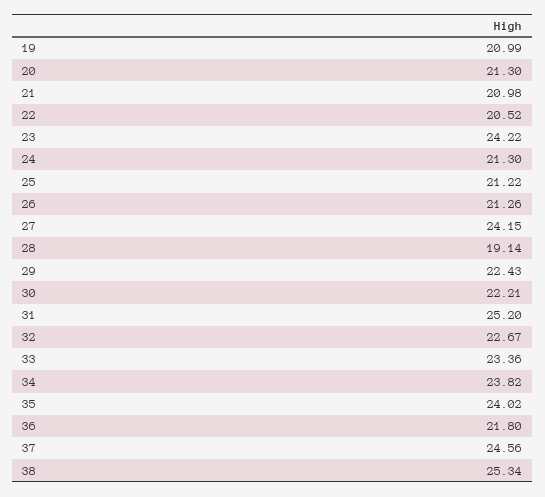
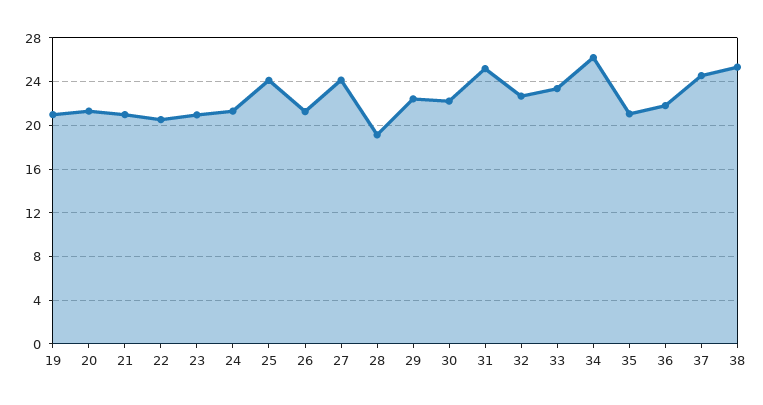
  {
    "19": 20.99,
    "20": 21.3,
    "21": 20.98,
    "22": 20.52,
-   "23": 24.22,
+   "23": 21,
    "24": 21.3,
-   "25": 21.22,
+   "25": 24,
    "26": 21.26,
    "27": 24.15,
    "28": 19.14,
    "29": 22.43,
    "30": 22.21,
    "31": 25.2,
    "32": 22.67,
    "33": 23.36,
-   "34": 23.82,
+   "34": 26,
-   "35": 24.02,
+   "35": 21,
    "36": 21.8,
    "37": 24.56,
    "38": 25.34
  }

